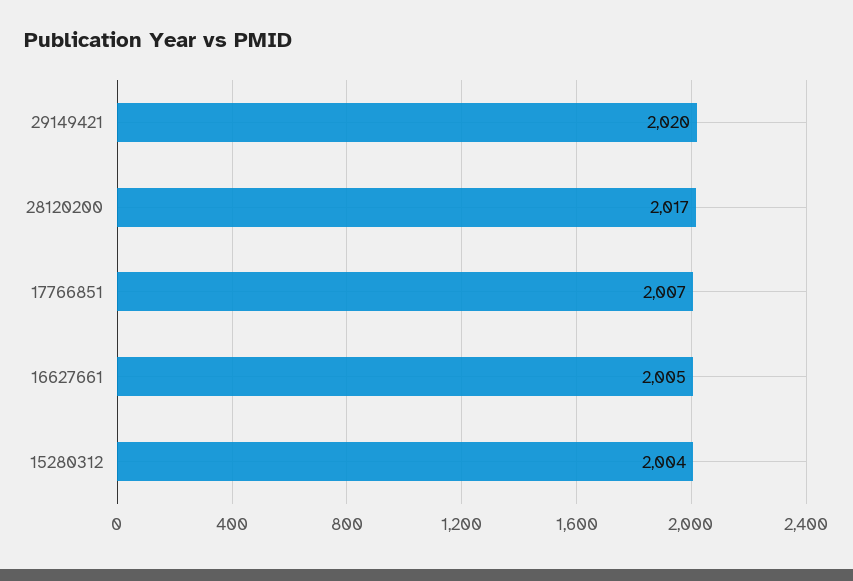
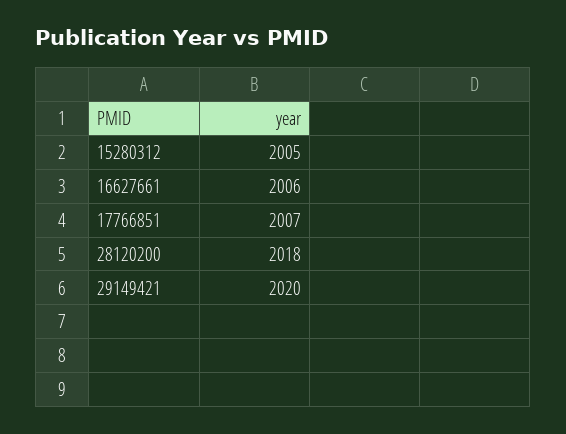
  {
    "29149421": 2020,
-   "28120200": 2017,
+   "28120200": 2018,
    "17766851": 2007,
-   "16627661": 2005,
+   "16627661": 2006,
-   "15280312": 2004
+   "15280312": 2005
  }

